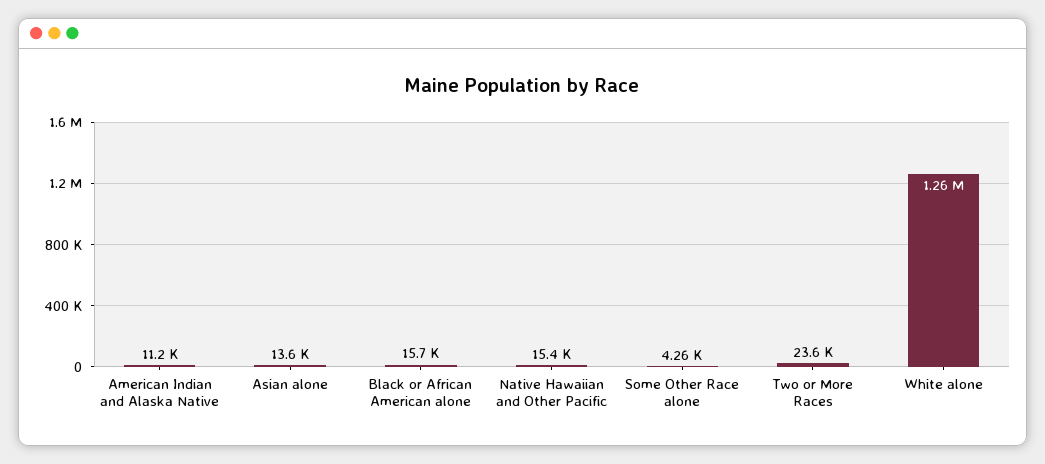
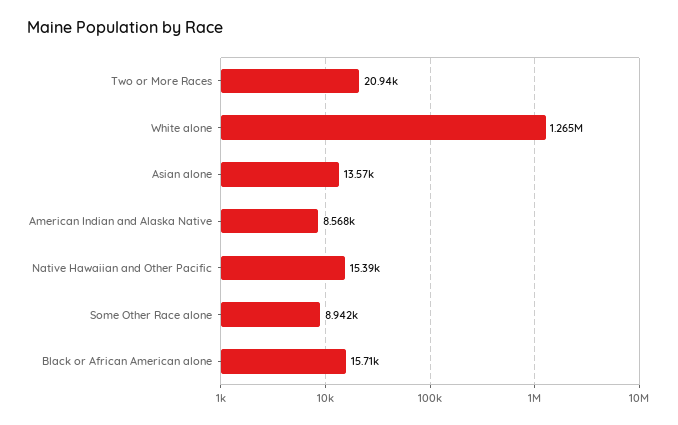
  {
-   "American Indian and Alaska Native": 11200,
+   "American Indian and Alaska Native": 8568,
    "Asian alone": 13570,
    "Black or African American alone": 15710,
    "Native Hawaiian and Other Pacific": 15390,
-   "Some Other Race alone": 4260,
+   "Some Other Race alone": 8942,
-   "Two or More Races": 23600,
+   "Two or More Races": 20940,
    "White alone": 1265000
  }

